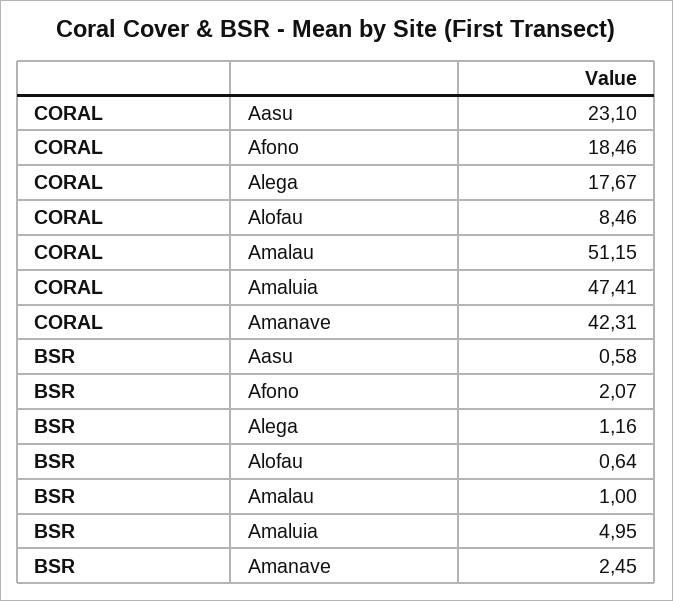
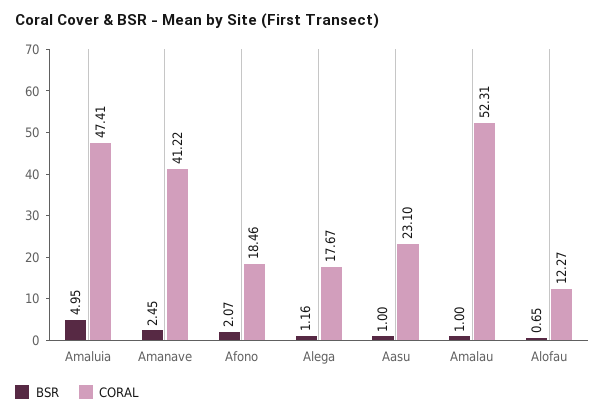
  {
    "CORAL": {
      "Aasu": 23.1,
      "Afono": 18.46,
      "Alega": 17.67,
-     "Alofau": 8.46,
+     "Alofau": 12.27,
-     "Amalau": 51.15,
+     "Amalau": 52.31,
      "Amaluia": 47.41,
-     "Amanave": 42.31
+     "Amanave": 41.22
    },
    "BSR": {
-     "Aasu": 0.58,
+     "Aasu": 1,
      "Afono": 2.07,
      "Alega": 1.16,
-     "Alofau": 0.64,
+     "Alofau": 0.65,
      "Amalau": 1,
      "Amaluia": 4.95,
      "Amanave": 2.45
    }
  }

